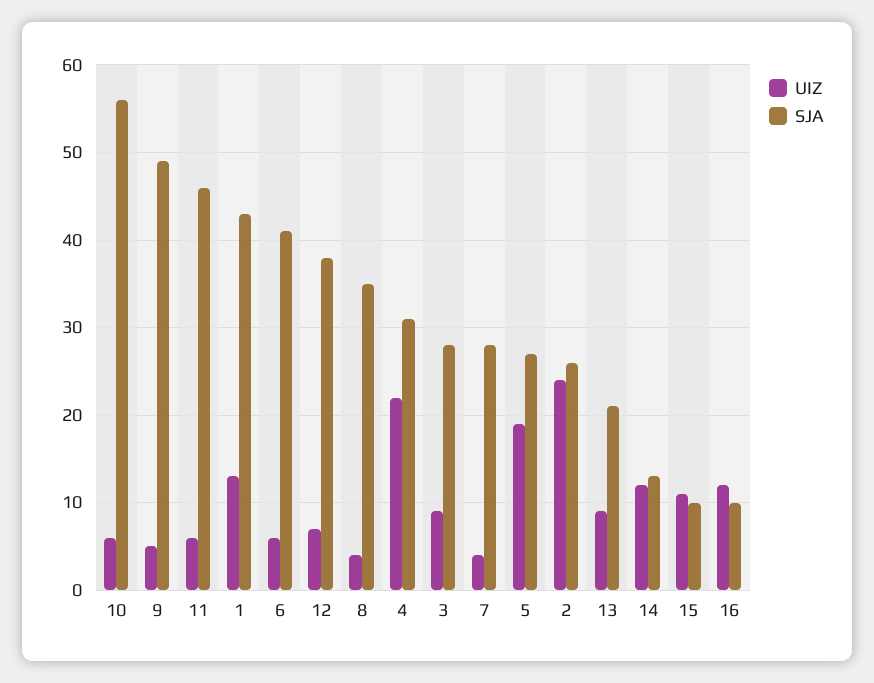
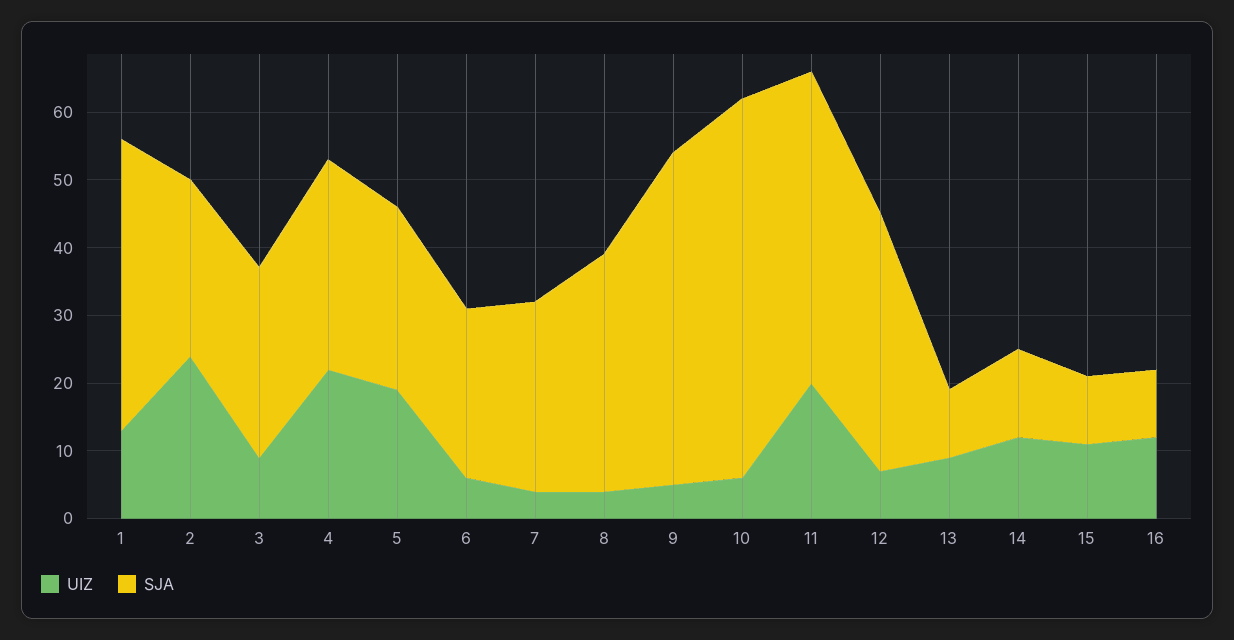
  {
    "UIZ": {
      "10": 6,
      "9": 5,
-     "11": 6,
+     "11": 20,
      "1": 13,
      "6": 6,
      "12": 7,
      "8": 4,
      "4": 22,
      "3": 9,
      "7": 4,
      "5": 19,
      "2": 24,
      "13": 9,
      "14": 12,
      "15": 11,
      "16": 12
    },
    "SJA": {
      "10": 56,
      "9": 49,
      "11": 46,
      "1": 43,
-     "6": 41,
+     "6": 25,
      "12": 38,
      "8": 35,
      "4": 31,
      "3": 28,
      "7": 28,
      "5": 27,
      "2": 26,
-     "13": 21,
+     "13": 10,
      "14": 13,
      "15": 10,
      "16": 10
    }
  }

